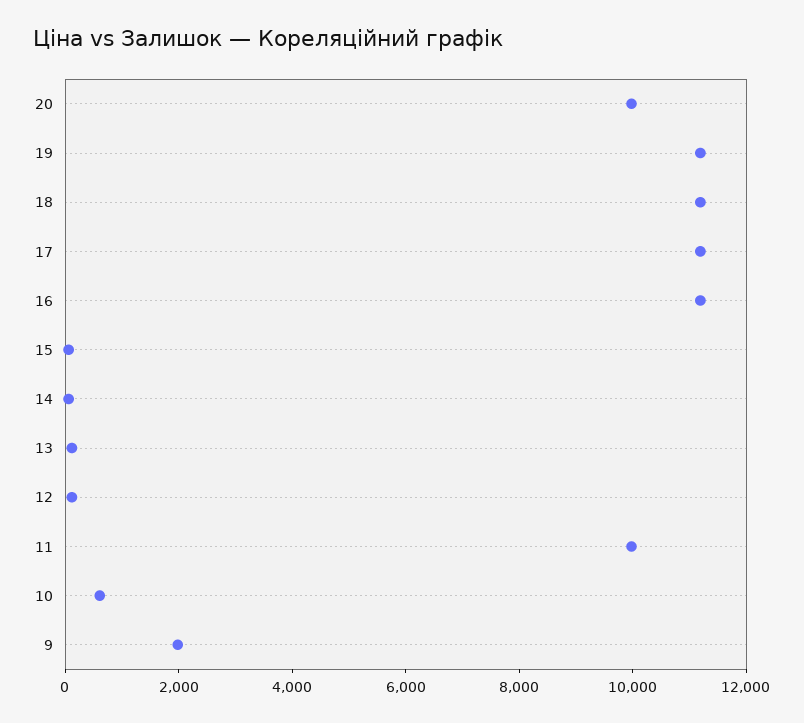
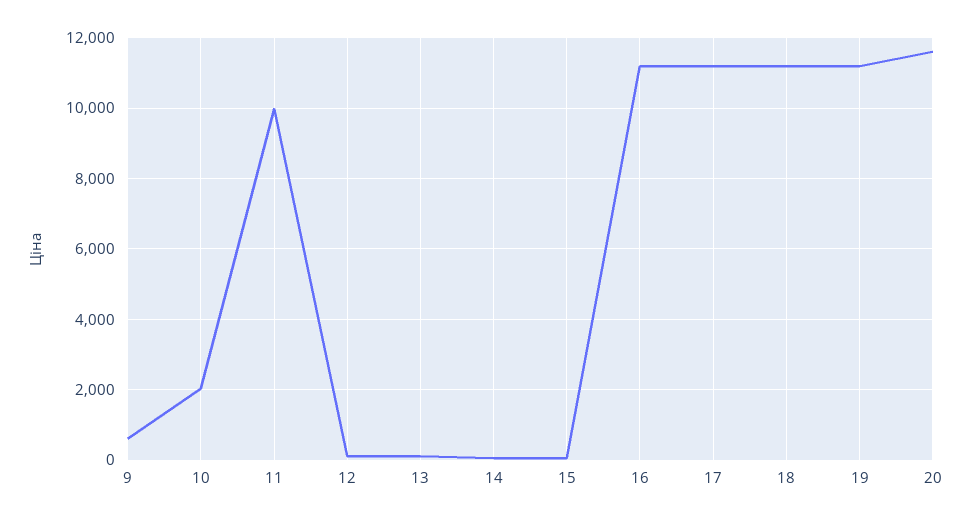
  {
-   "20": 10000,
+   "20": 11600,
    "19": 11200,
    "18": 11200,
    "17": 11200,
    "16": 11200,
    "15": 0,
    "14": 0,
    "13": 200,
    "12": 200,
    "11": 10000,
-   "10": 500,
+   "10": 2000,
-   "9": 2000
+   "9": 600
  }

